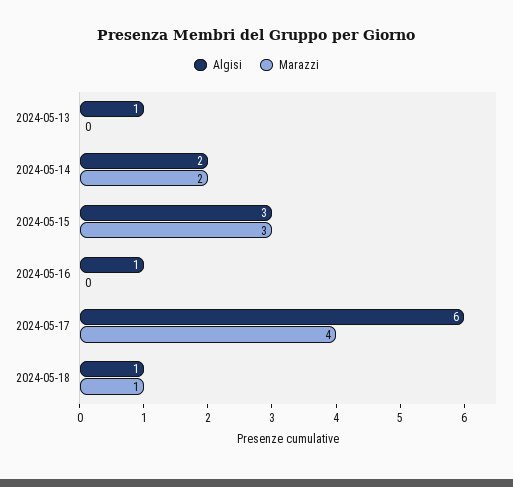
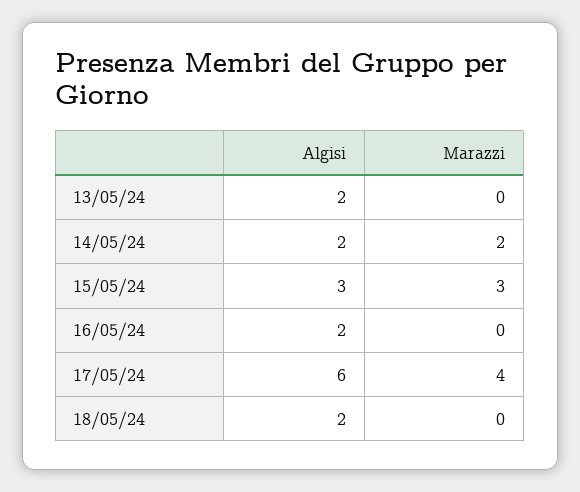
  {
    "Algisi": {
-     "2024-05-13": 1,
+     "2024-05-13": 2,
      "2024-05-14": 2,
      "2024-05-15": 3,
-     "2024-05-16": 1,
+     "2024-05-16": 2,
      "2024-05-17": 6,
-     "2024-05-18": 1
+     "2024-05-18": 2
    },
    "Marazzi": {
      "2024-05-13": 0,
      "2024-05-14": 2,
      "2024-05-15": 3,
      "2024-05-16": 0,
      "2024-05-17": 4,
-     "2024-05-18": 1
+     "2024-05-18": 0
    }
  }

